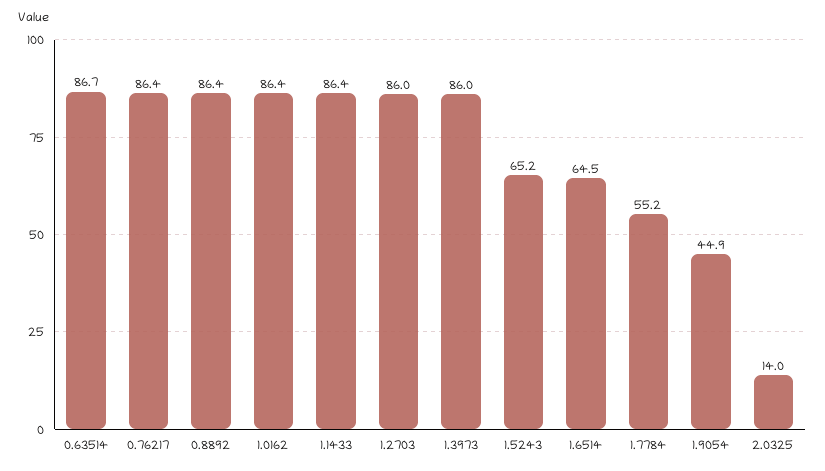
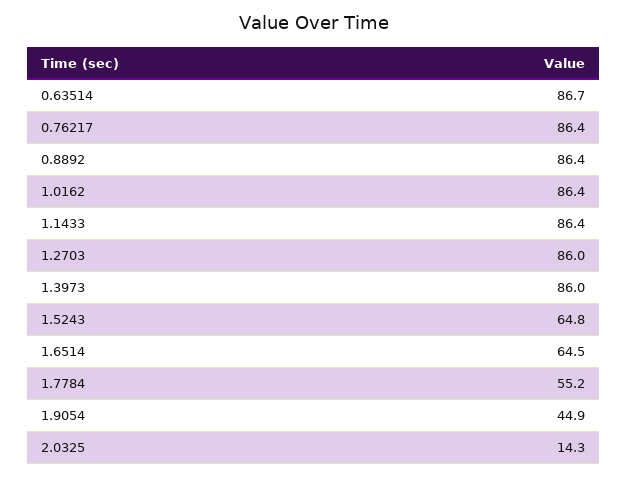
  {
    "0.63514": 86.7,
    "0.76217": 86.4,
    "0.8892": 86.4,
    "1.0162": 86.4,
    "1.1433": 86.4,
    "1.2703": 86,
    "1.3973": 86,
-   "1.5243": 65.2,
+   "1.5243": 64.8,
    "1.6514": 64.5,
    "1.7784": 55.2,
    "1.9054": 44.9,
-   "2.0325": 14
+   "2.0325": 14.3
  }

